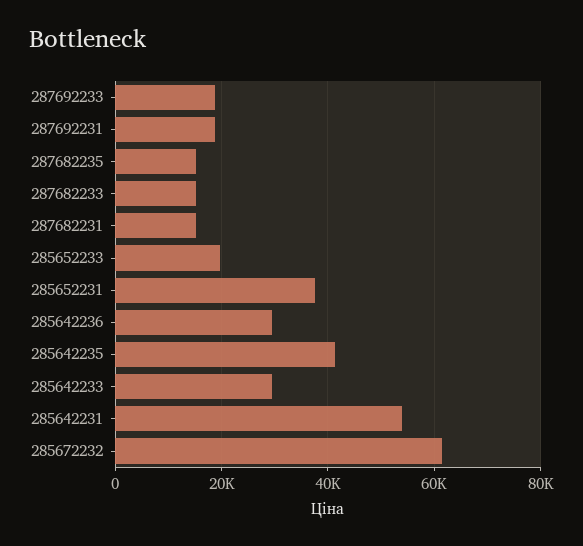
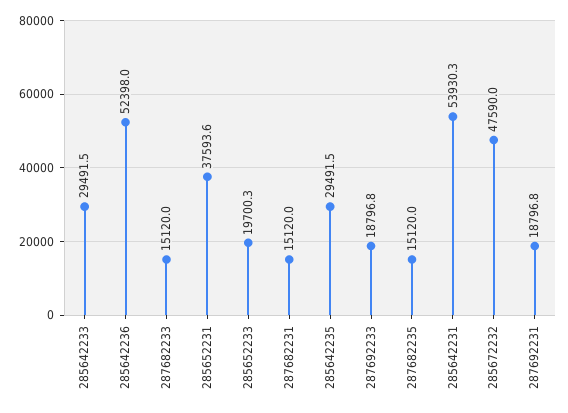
  {
    "287692233": 18796.8,
    "287692231": 18796.8,
    "287682235": 15120,
    "287682233": 15120,
    "287682231": 15120,
    "285652233": 19700.3,
    "285652231": 37593.6,
-   "285642236": 30000,
+   "285642236": 52398,
-   "285642235": 42000,
+   "285642235": 29491.5,
    "285642233": 29491.5,
    "285642231": 53930.3,
-   "285672232": 62000
+   "285672232": 47590
  }

